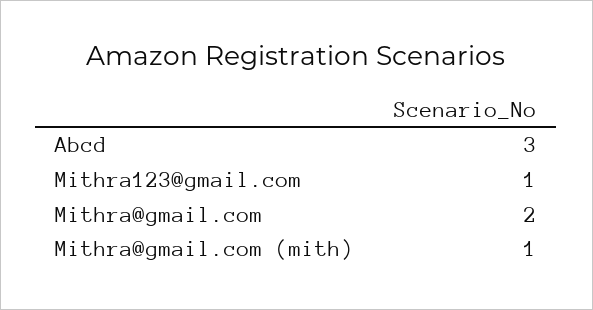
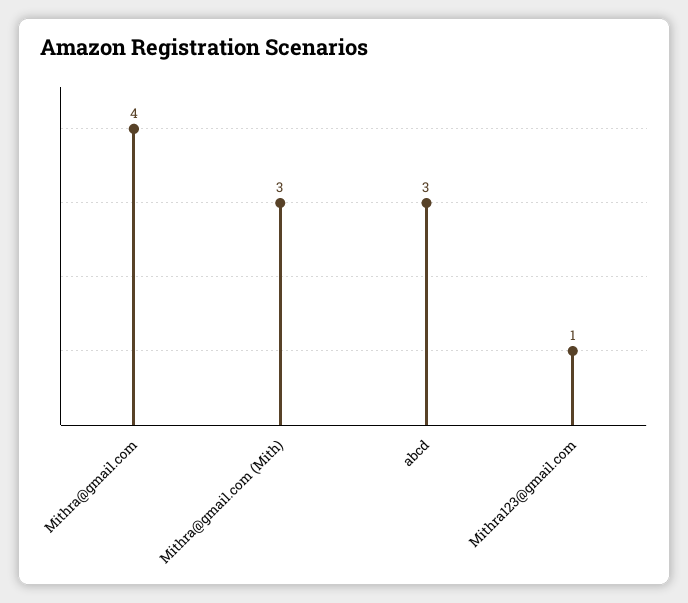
  {
    "Abcd": 3,
    "Mithra123@gmail.com": 1,
-   "Mithra@gmail.com": 2,
+   "Mithra@gmail.com": 4,
-   "Mithra@gmail.com (mith)": 1
+   "Mithra@gmail.com (mith)": 3
  }

